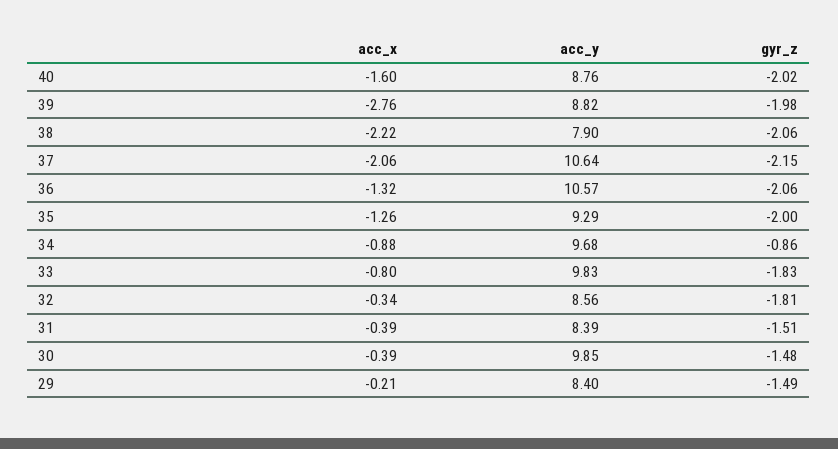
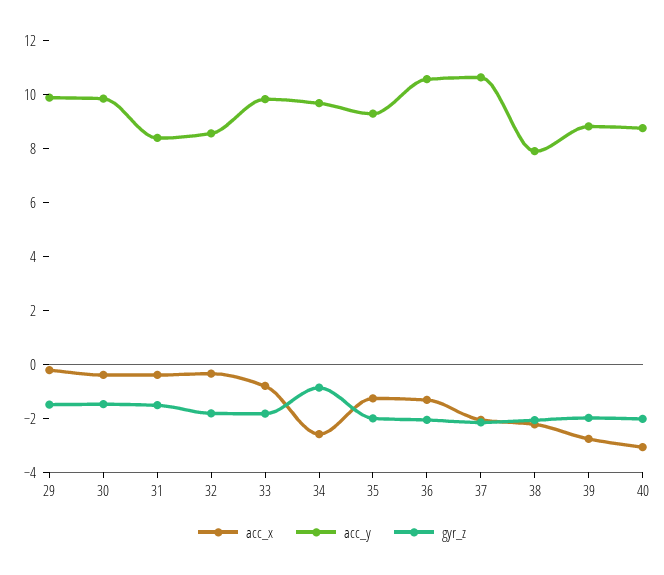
  {
    "acc_x": {
-     "40": -1.6,
+     "40": -3,
      "39": -2.76,
      "38": -2.22,
      "37": -2.06,
      "36": -1.32,
      "35": -1.26,
-     "34": -0.88,
+     "34": -2.5,
      "33": -0.8,
      "32": -0.34,
      "31": -0.39,
      "30": -0.39,
      "29": -0.21
    },
    "acc_y": {
      "40": 8.76,
      "39": 8.82,
      "38": 7.9,
      "37": 10.64,
      "36": 10.57,
      "35": 9.29,
      "34": 9.68,
      "33": 9.83,
      "32": 8.56,
      "31": 8.39,
      "30": 9.85,
-     "29": 8.4
+     "29": 10
    },
    "gyr_z": {
      "40": -2.02,
      "39": -1.98,
      "38": -2.06,
      "37": -2.15,
      "36": -2.06,
      "35": -2,
      "34": -0.86,
      "33": -1.83,
      "32": -1.81,
      "31": -1.51,
      "30": -1.48,
      "29": -1.49
    }
  }

